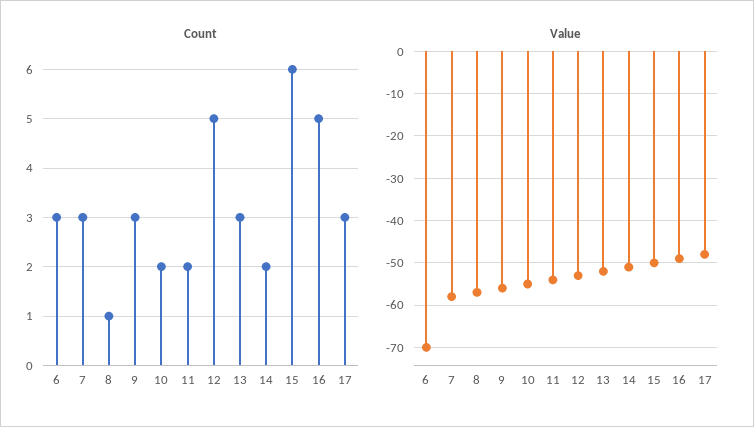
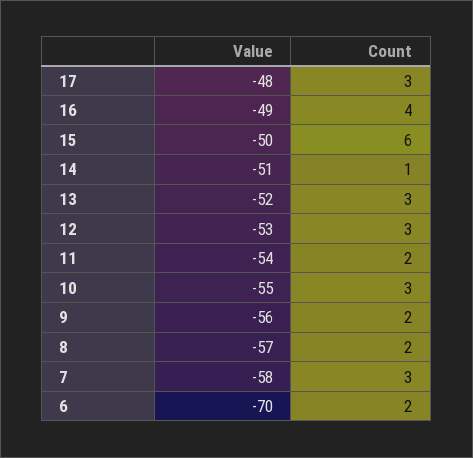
  {
    "Count": {
-     "6": 3,
+     "6": 2,
      "7": 3,
-     "8": 1,
+     "8": 2,
-     "9": 3,
+     "9": 2,
-     "10": 2,
+     "10": 3,
      "11": 2,
-     "12": 5,
+     "12": 3,
      "13": 3,
-     "14": 2,
+     "14": 1,
      "15": 6,
-     "16": 5,
+     "16": 4,
      "17": 3
    },
    "Value": {
      "6": -70,
      "7": -58,
      "8": -57,
      "9": -56,
      "10": -55,
      "11": -54,
      "12": -53,
      "13": -52,
      "14": -51,
      "15": -50,
      "16": -49,
      "17": -48
    }
  }

